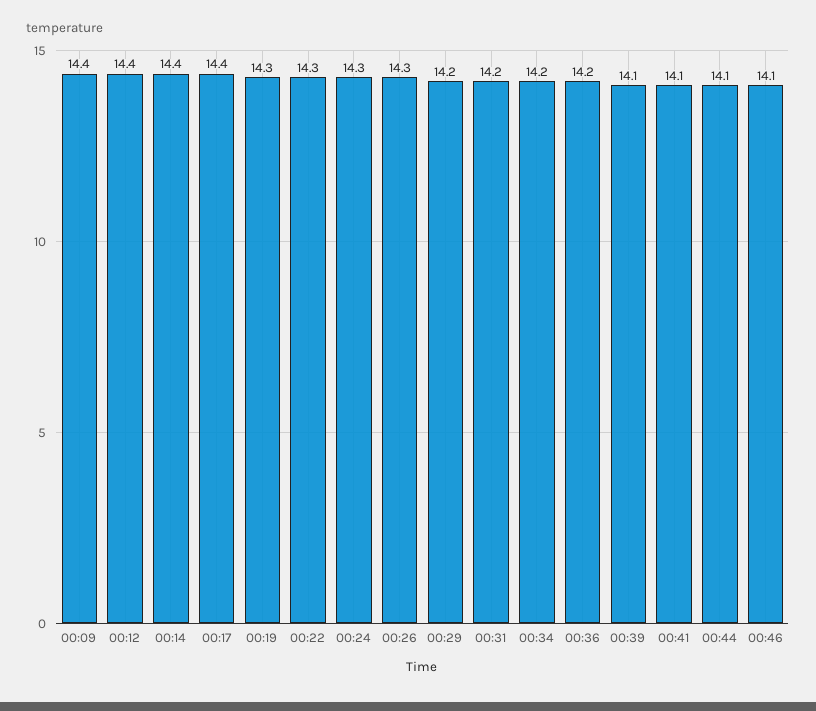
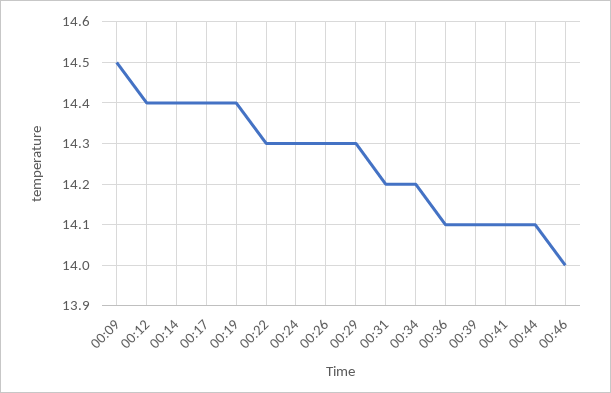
  {
-   "00:09": 14.4,
+   "00:09": 14.5,
    "00:12": 14.4,
    "00:14": 14.4,
    "00:17": 14.4,
-   "00:19": 14.3,
+   "00:19": 14.4,
    "00:22": 14.3,
    "00:24": 14.3,
    "00:26": 14.3,
-   "00:29": 14.2,
+   "00:29": 14.3,
    "00:31": 14.2,
    "00:34": 14.2,
-   "00:36": 14.2,
+   "00:36": 14.1,
    "00:39": 14.1,
    "00:41": 14.1,
    "00:44": 14.1,
-   "00:46": 14.1
+   "00:46": 14
  }

